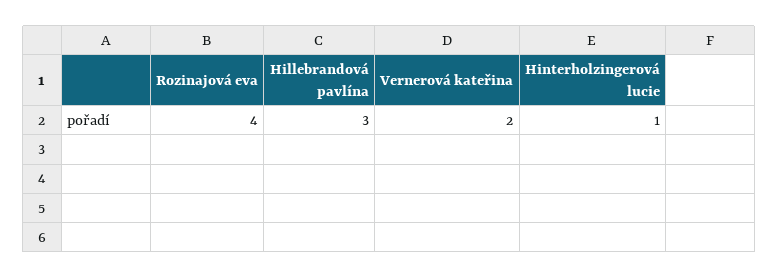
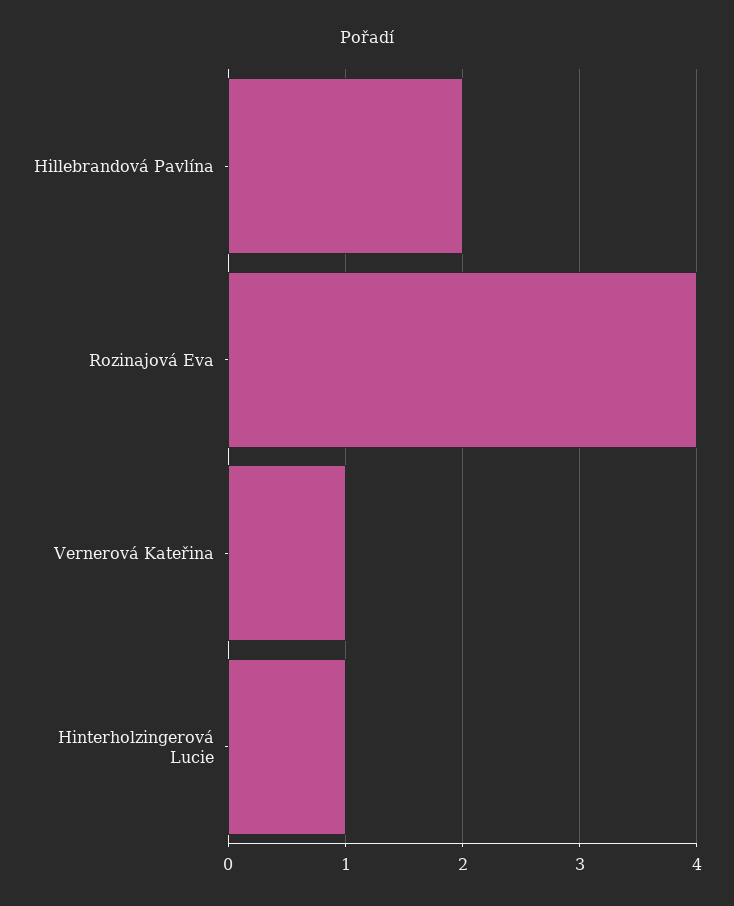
  {
    "Rozinajová eva": 4,
-   "Hillebrandová pavlína": 3,
+   "Hillebrandová pavlína": 2,
-   "Vernerová kateřina": 2,
+   "Vernerová kateřina": 1,
    "Hinterholzingerová lucie": 1
  }

